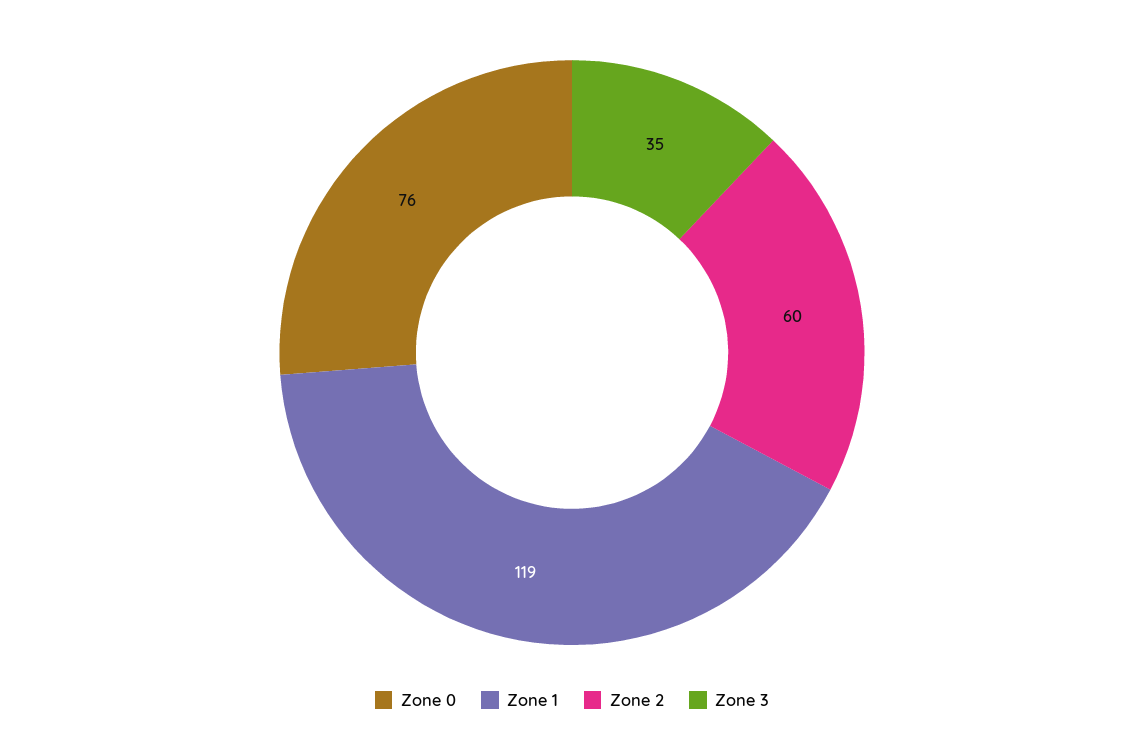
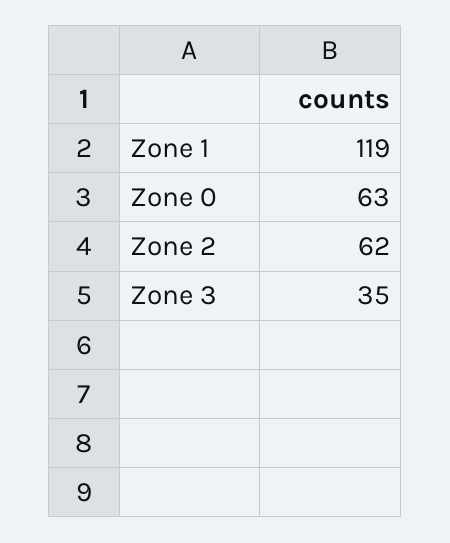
  {
-   "Zone 0": 76,
+   "Zone 0": 63,
    "Zone 1": 119,
-   "Zone 2": 60,
+   "Zone 2": 62,
    "Zone 3": 35
  }

